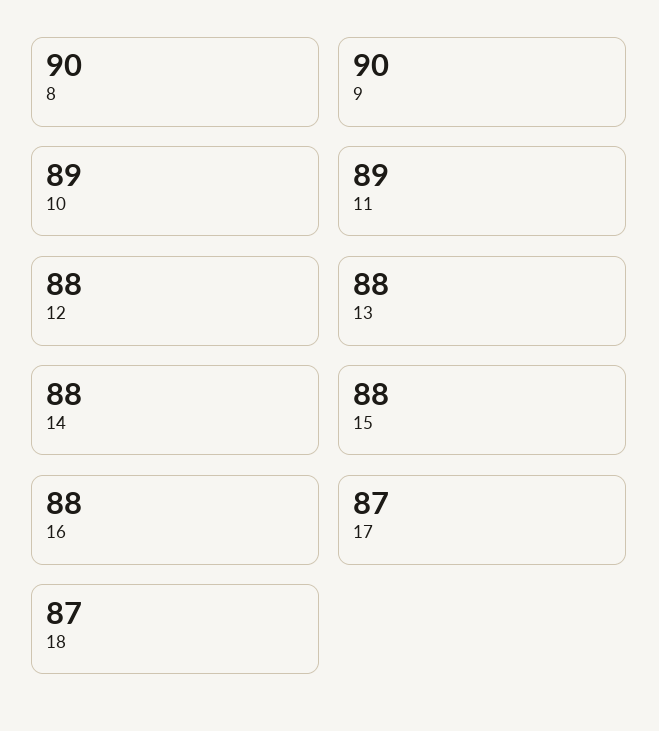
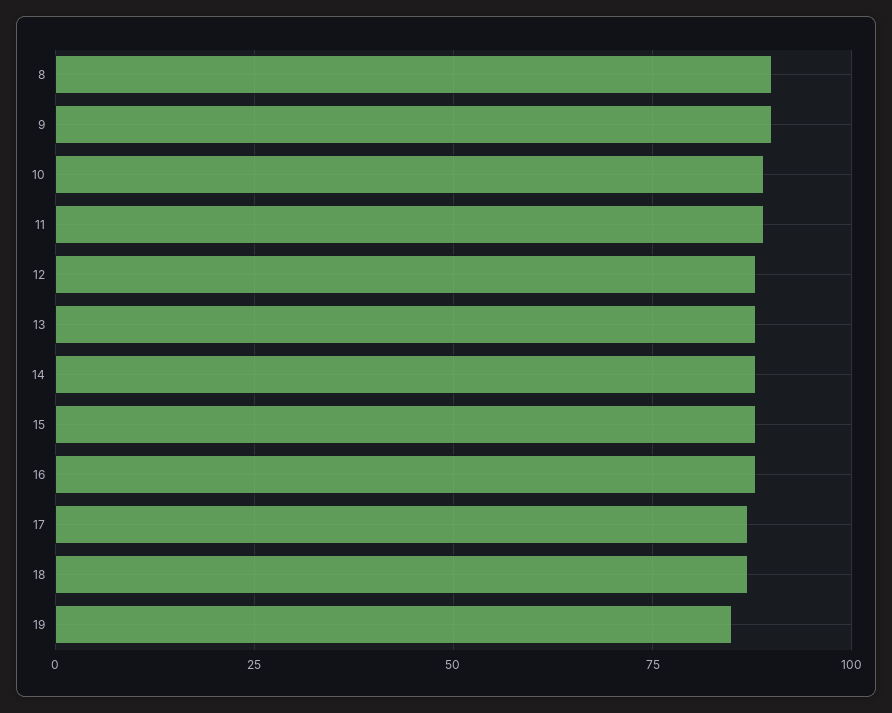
  {
    "8": 90,
    "9": 90,
    "10": 89,
    "11": 89,
    "12": 88,
    "13": 88,
    "14": 88,
    "15": 88,
    "16": 88,
    "17": 87,
-   "18": 87
+   "18": 87,
+   "19": 85
  }

